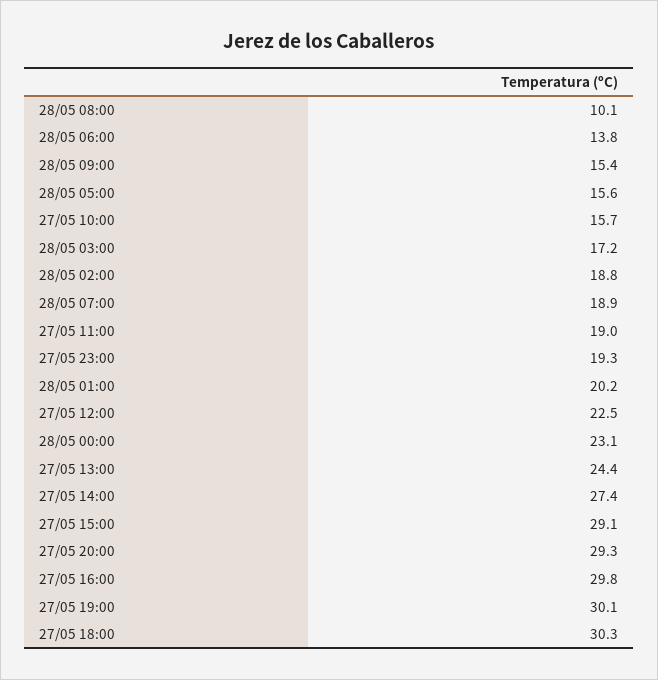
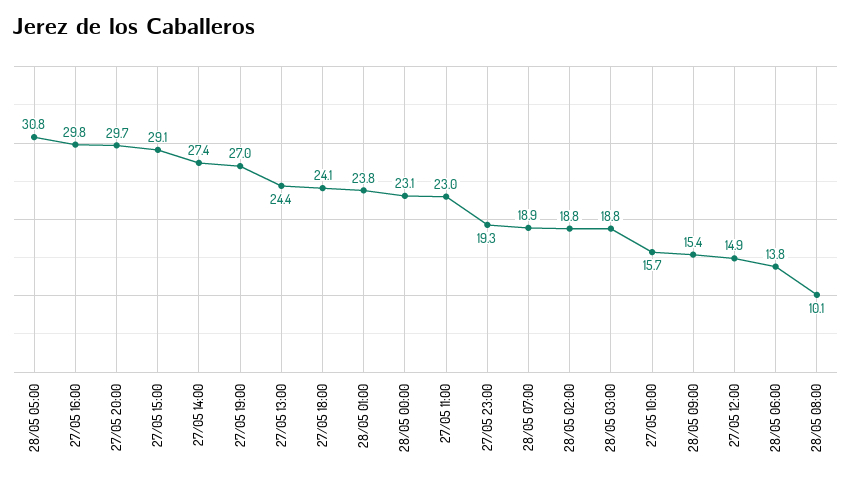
  {
    "28/05 08:00": 10.1,
    "28/05 06:00": 13.8,
    "28/05 09:00": 15.4,
-   "28/05 05:00": 15.6,
+   "28/05 05:00": 30.8,
    "27/05 10:00": 15.7,
-   "28/05 03:00": 17.2,
+   "28/05 03:00": 18.8,
    "28/05 02:00": 18.8,
    "28/05 07:00": 18.9,
-   "27/05 11:00": 19,
+   "27/05 11:00": 23,
    "27/05 23:00": 19.3,
-   "28/05 01:00": 20.2,
+   "28/05 01:00": 23.8,
-   "27/05 12:00": 22.5,
+   "27/05 12:00": 14.9,
    "28/05 00:00": 23.1,
    "27/05 13:00": 24.4,
    "27/05 14:00": 27.4,
    "27/05 15:00": 29.1,
-   "27/05 20:00": 29.3,
+   "27/05 20:00": 29.7,
    "27/05 16:00": 29.8,
-   "27/05 19:00": 30.1,
+   "27/05 19:00": 27,
-   "27/05 18:00": 30.3
+   "27/05 18:00": 24.1
  }

